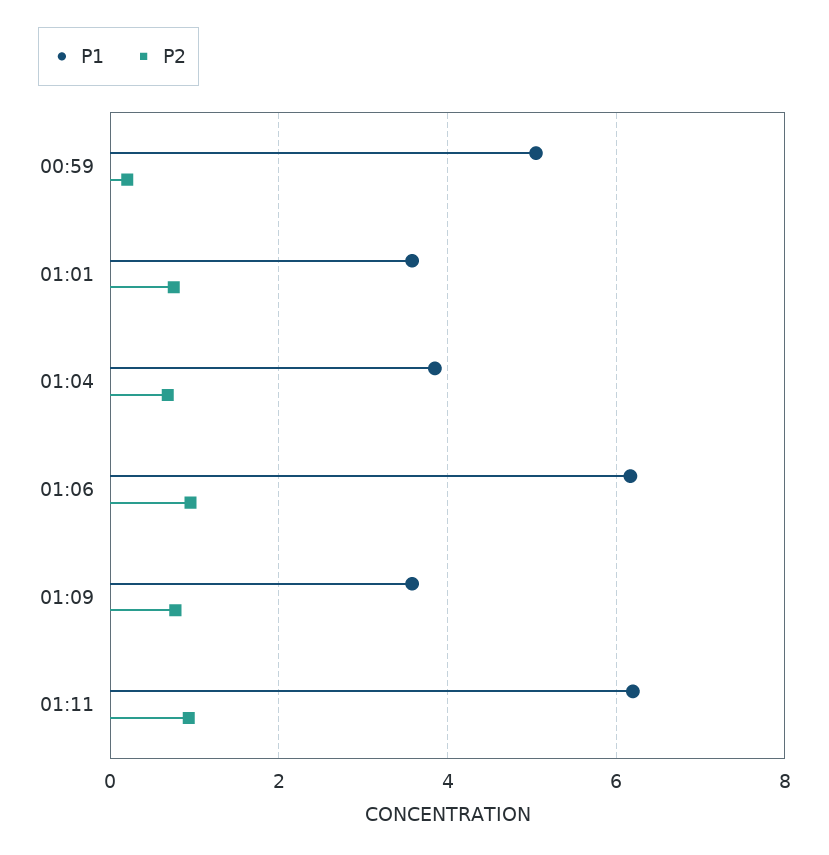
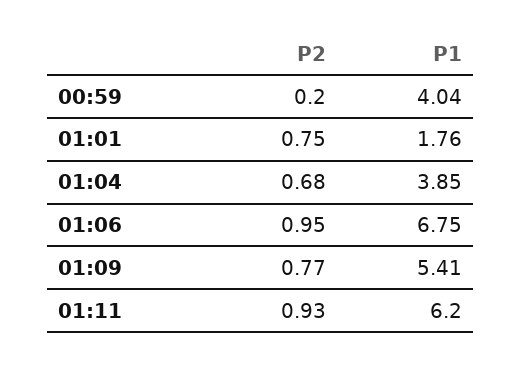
  {
    "P1": {
-     "00:59": 5,
+     "00:59": 4.04,
-     "01:01": 3.6,
+     "01:01": 1.76,
      "01:04": 3.85,
-     "01:06": 6.2,
+     "01:06": 6.75,
-     "01:09": 3.6,
+     "01:09": 5.41,
      "01:11": 6.2
    },
    "P2": {
      "00:59": 0.2,
      "01:01": 0.75,
      "01:04": 0.68,
      "01:06": 0.95,
      "01:09": 0.77,
      "01:11": 0.93
    }
  }

